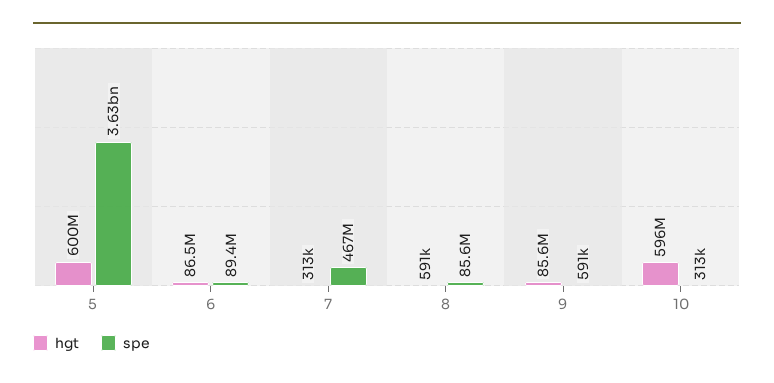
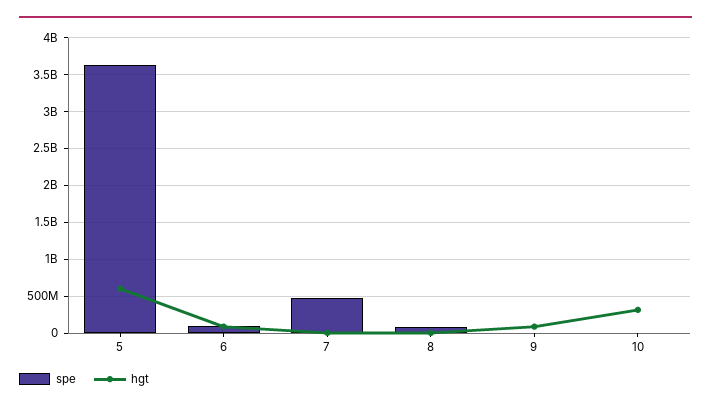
  {
    "hgt": {
      "5": 600000000,
      "6": 86500000,
      "7": 313000,
      "8": 591000,
      "9": 85600000,
-     "10": 596000000
+     "10": 300000000
    },
    "spe": {
      "5": 3630000000,
      "6": 89400000,
      "7": 467000000,
      "8": 85600000,
      "9": 591000,
      "10": 313000
    }
  }

